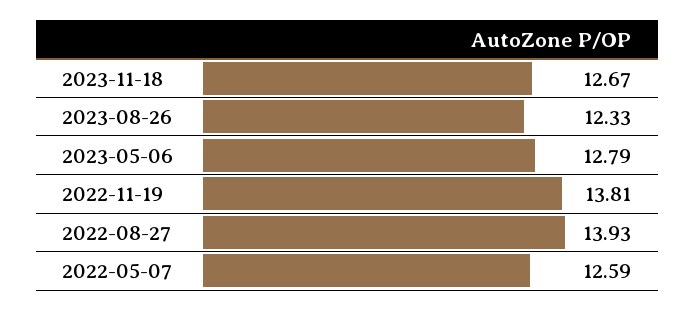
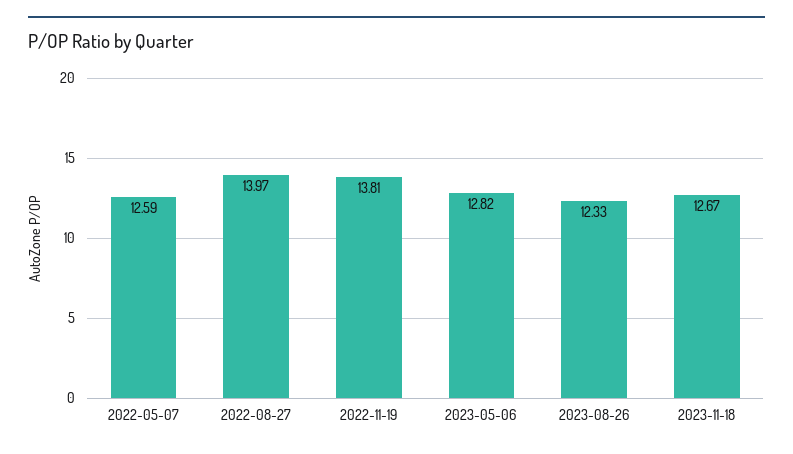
  {
    "2023-11-18": 12.67,
    "2023-08-26": 12.33,
-   "2023-05-06": 12.79,
+   "2023-05-06": 12.82,
    "2022-11-19": 13.81,
-   "2022-08-27": 13.93,
+   "2022-08-27": 13.97,
    "2022-05-07": 12.59
  }

